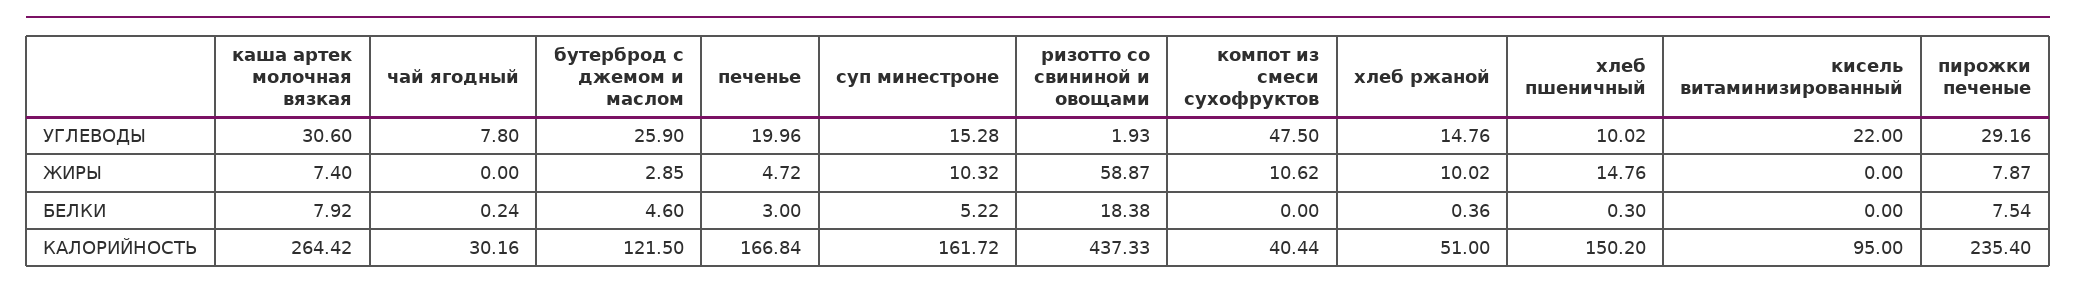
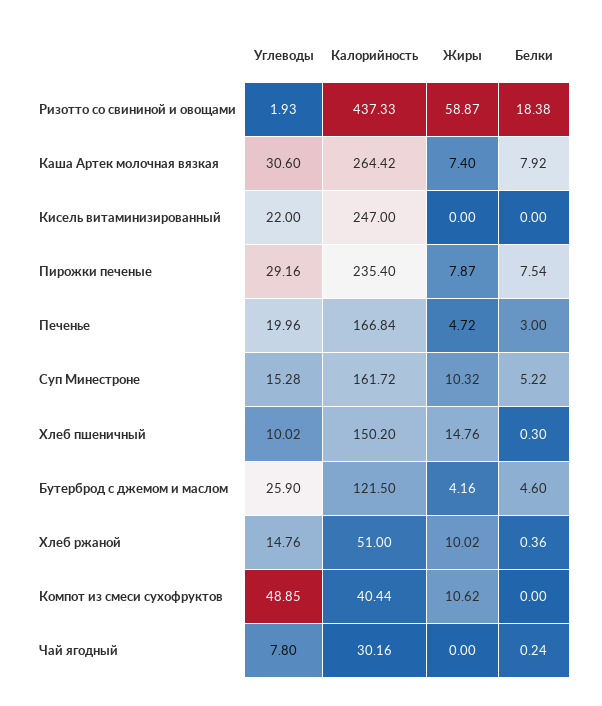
  {
    "каша артек молочная вязкая": {
      "УГЛЕВОДЫ": 30.6,
      "ЖИРЫ": 7.4,
      "БЕЛКИ": 7.92,
      "КАЛОРИЙНОСТЬ": 264.42
    },
    "чай ягодный": {
      "УГЛЕВОДЫ": 7.8,
      "ЖИРЫ": 0,
      "БЕЛКИ": 0.24,
      "КАЛОРИЙНОСТЬ": 30.16
    },
    "бутерброд с джемом и маслом": {
      "УГЛЕВОДЫ": 25.9,
-     "ЖИРЫ": 2.85,
+     "ЖИРЫ": 4.16,
      "БЕЛКИ": 4.6,
      "КАЛОРИЙНОСТЬ": 121.5
    },
    "печенье": {
      "УГЛЕВОДЫ": 19.96,
      "ЖИРЫ": 4.72,
      "БЕЛКИ": 3,
      "КАЛОРИЙНОСТЬ": 166.84
    },
    "суп минестроне": {
      "УГЛЕВОДЫ": 15.28,
      "ЖИРЫ": 10.32,
      "БЕЛКИ": 5.22,
      "КАЛОРИЙНОСТЬ": 161.72
    },
    "ризотто со свининой и овощами": {
      "УГЛЕВОДЫ": 1.93,
      "ЖИРЫ": 58.87,
      "БЕЛКИ": 18.38,
      "КАЛОРИЙНОСТЬ": 437.33
    },
    "компот из смеси сухофруктов": {
-     "УГЛЕВОДЫ": 47.5,
+     "УГЛЕВОДЫ": 48.85,
      "ЖИРЫ": 10.62,
      "БЕЛКИ": 0,
      "КАЛОРИЙНОСТЬ": 40.44
    },
    "хлеб ржаной": {
      "УГЛЕВОДЫ": 14.76,
      "ЖИРЫ": 10.02,
      "БЕЛКИ": 0.36,
      "КАЛОРИЙНОСТЬ": 51
    },
    "хлеб пшеничный": {
      "УГЛЕВОДЫ": 10.02,
      "ЖИРЫ": 14.76,
      "БЕЛКИ": 0.3,
      "КАЛОРИЙНОСТЬ": 150.2
    },
    "кисель витаминизированный": {
      "УГЛЕВОДЫ": 22,
      "ЖИРЫ": 0,
      "БЕЛКИ": 0,
-     "КАЛОРИЙНОСТЬ": 95
+     "КАЛОРИЙНОСТЬ": 247
    },
    "пирожки печеные": {
      "УГЛЕВОДЫ": 29.16,
      "ЖИРЫ": 7.87,
      "БЕЛКИ": 7.54,
      "КАЛОРИЙНОСТЬ": 235.4
    }
  }

